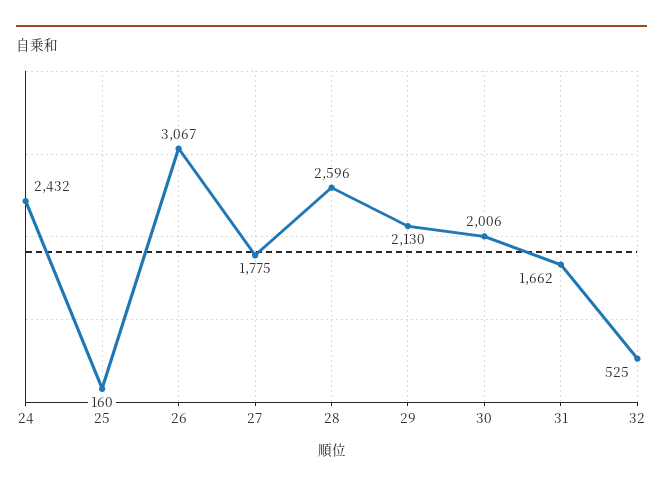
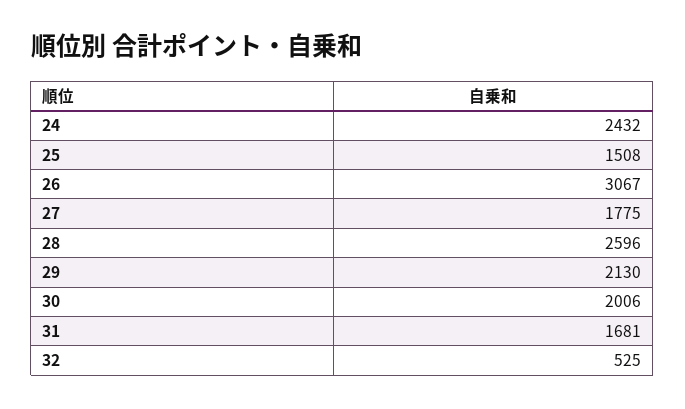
  {
    "24": 2432,
-   "25": 160,
+   "25": 1508,
    "26": 3067,
    "27": 1775,
    "28": 2596,
    "29": 2130,
    "30": 2006,
-   "31": 1662,
+   "31": 1681,
    "32": 525
  }

